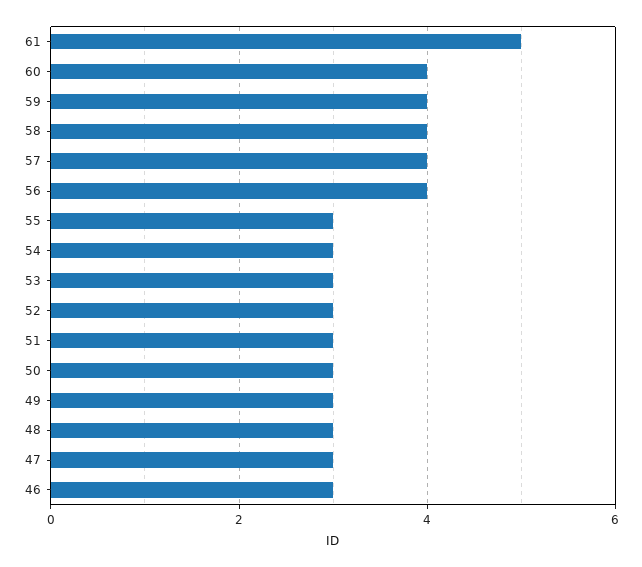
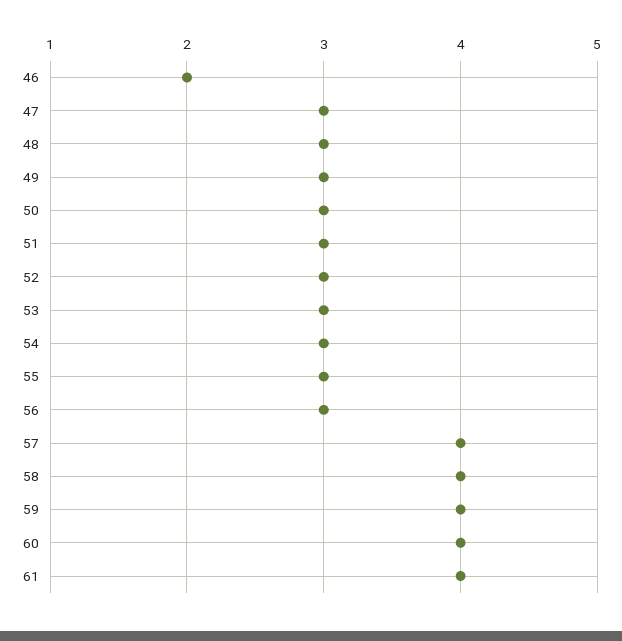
  {
-   "61": 5,
+   "61": 4,
    "60": 4,
    "59": 4,
    "58": 4,
    "57": 4,
-   "56": 4,
+   "56": 3,
    "55": 3,
    "54": 3,
    "53": 3,
    "52": 3,
    "51": 3,
    "50": 3,
    "49": 3,
    "48": 3,
    "47": 3,
-   "46": 3
+   "46": 2
  }

